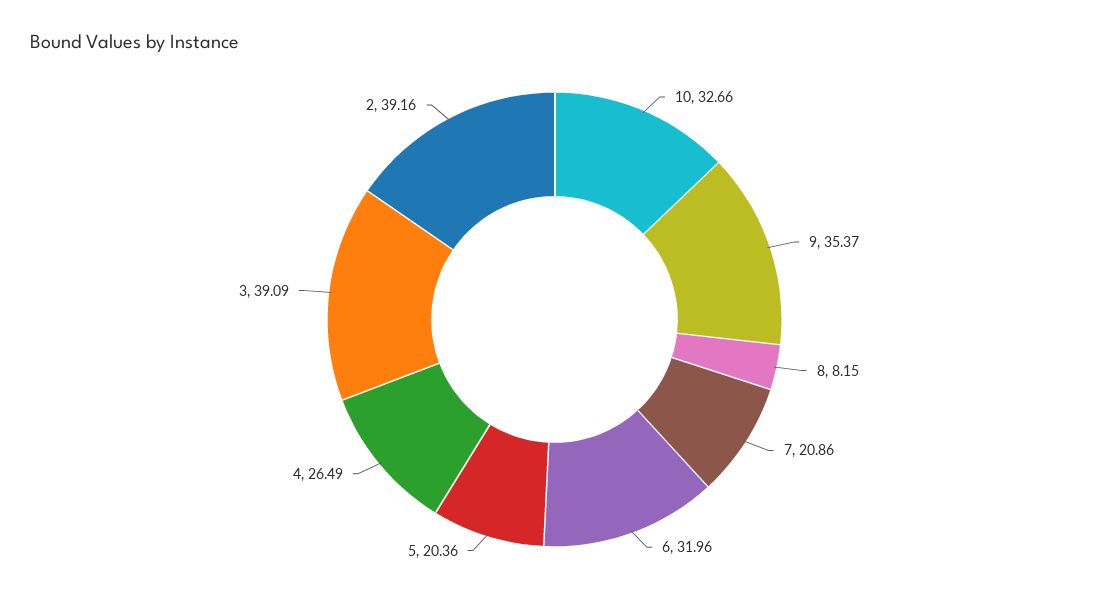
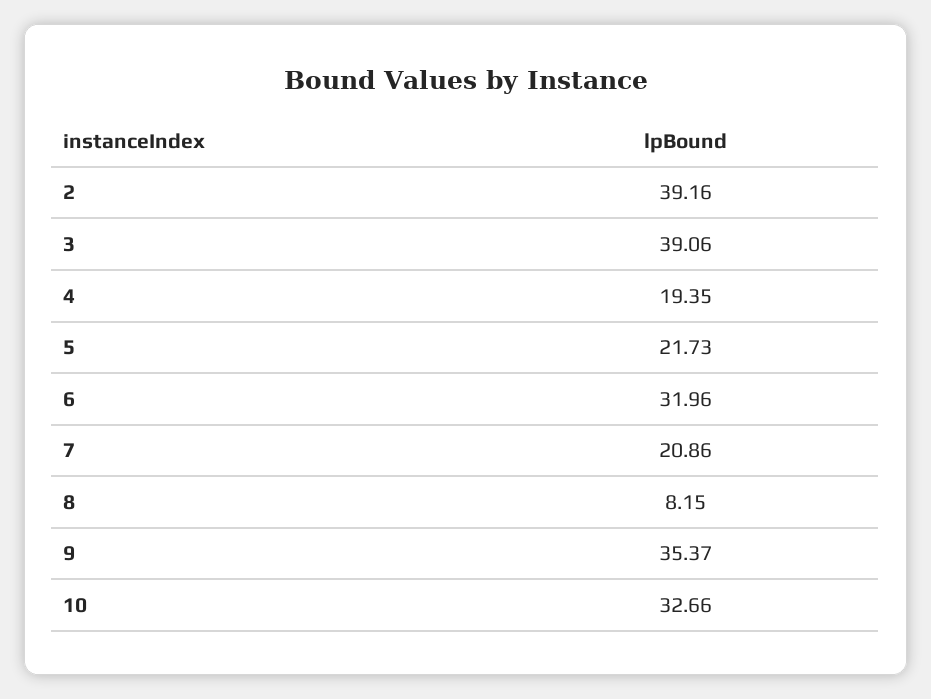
  {
    "10": 32.66,
    "9": 35.37,
    "8": 8.15,
    "7": 20.86,
    "6": 31.96,
-   "5": 20.36,
+   "5": 21.73,
-   "4": 26.49,
+   "4": 19.35,
-   "3": 39.09,
+   "3": 39.06,
    "2": 39.16
  }

